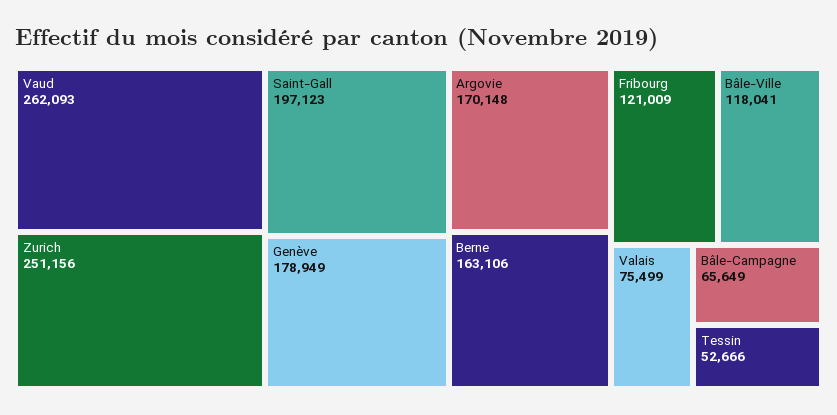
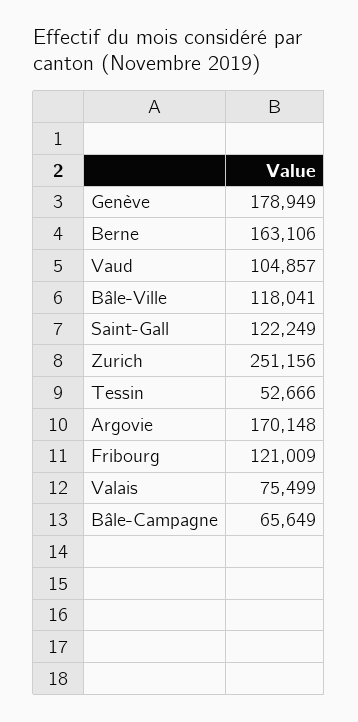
  {
-   "Vaud": 262093,
+   "Vaud": 104857,
    "Zurich": 251156,
-   "Saint-Gall": 197123,
+   "Saint-Gall": 122249,
    "Genève": 178949,
    "Argovie": 170148,
    "Berne": 163106,
    "Fribourg": 121009,
    "Bâle-Ville": 118041,
    "Valais": 75499,
    "Bâle-Campagne": 65649,
    "Tessin": 52666
  }

